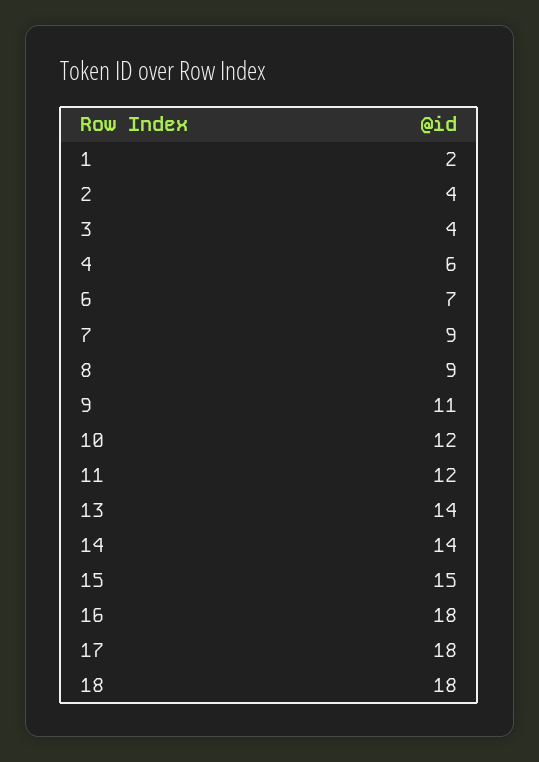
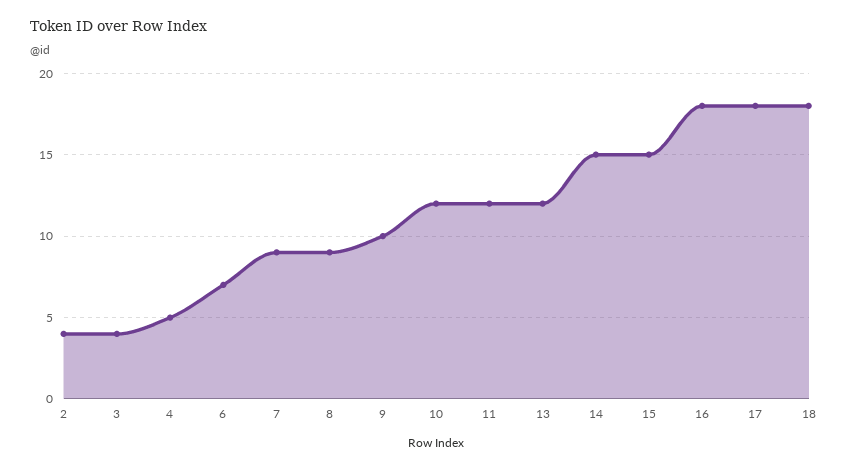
  {
-   "1": 2,
    "2": 4,
    "3": 4,
-   "4": 6,
+   "4": 5,
    "6": 7,
    "7": 9,
    "8": 9,
-   "9": 11,
+   "9": 10,
    "10": 12,
    "11": 12,
-   "13": 14,
+   "13": 12,
-   "14": 14,
+   "14": 15,
    "15": 15,
    "16": 18,
    "17": 18,
    "18": 18
  }

